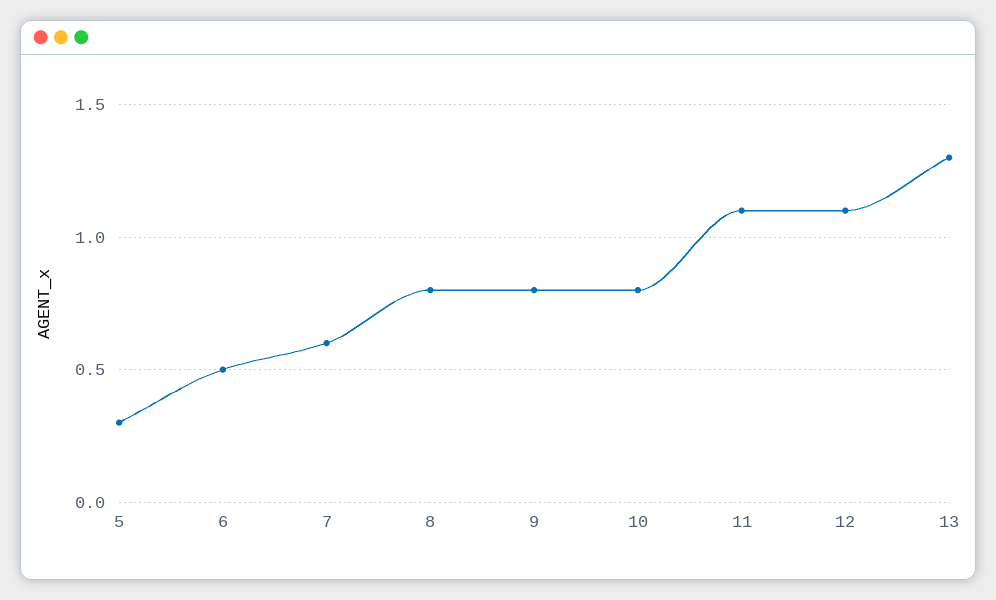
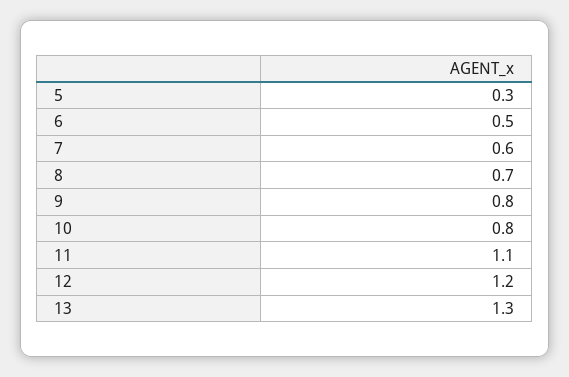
  {
    "5": 0.3,
    "6": 0.5,
    "7": 0.6,
-   "8": 0.8,
+   "8": 0.7,
    "9": 0.8,
    "10": 0.8,
    "11": 1.1,
-   "12": 1.1,
+   "12": 1.2,
    "13": 1.3
  }

